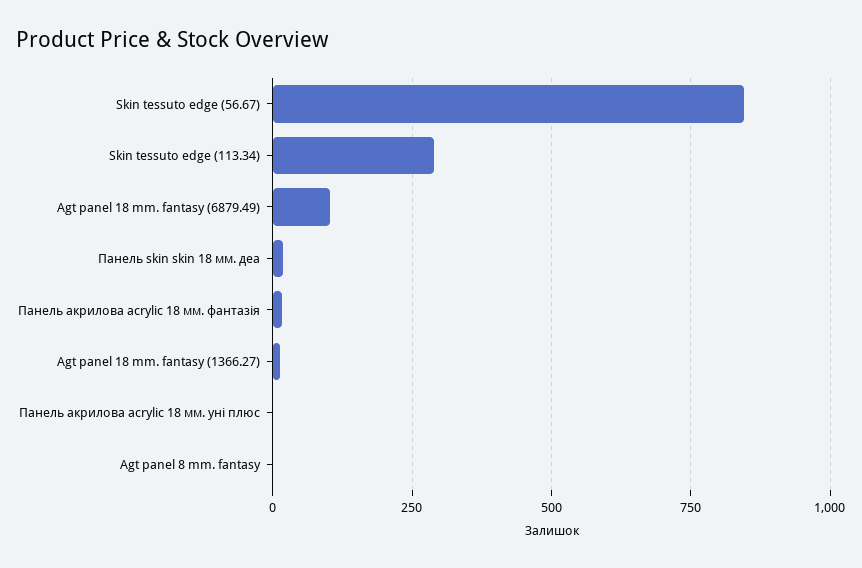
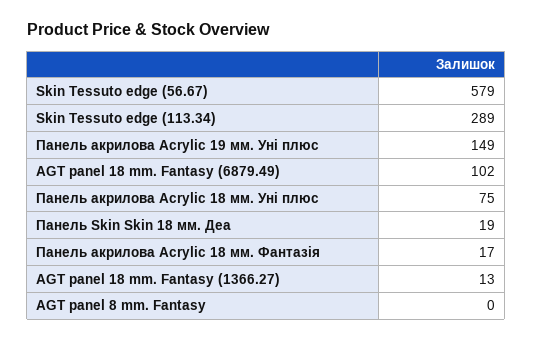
  {
-   "Skin tessuto edge (56.67)": 850,
+   "Skin tessuto edge (56.67)": 579,
    "Skin tessuto edge (113.34)": 289,
    "Agt panel 18 mm. fantasy (6879.49)": 102,
    "Панель skin skin 18 мм. деа": 19,
    "Панель акрилова acrylic 18 мм. фантазія": 17,
    "Agt panel 18 mm. fantasy (1366.27)": 13,
-   "Панель акрилова acrylic 18 мм. уні плюс": 0,
+   "Панель акрилова acrylic 18 мм. уні плюс": 75,
-   "Agt panel 8 mm. fantasy": 0
+   "Agt panel 8 mm. fantasy": 0,
+   "Панель акрилова Acrylic 19 мм. Уні плюс": 149
  }

